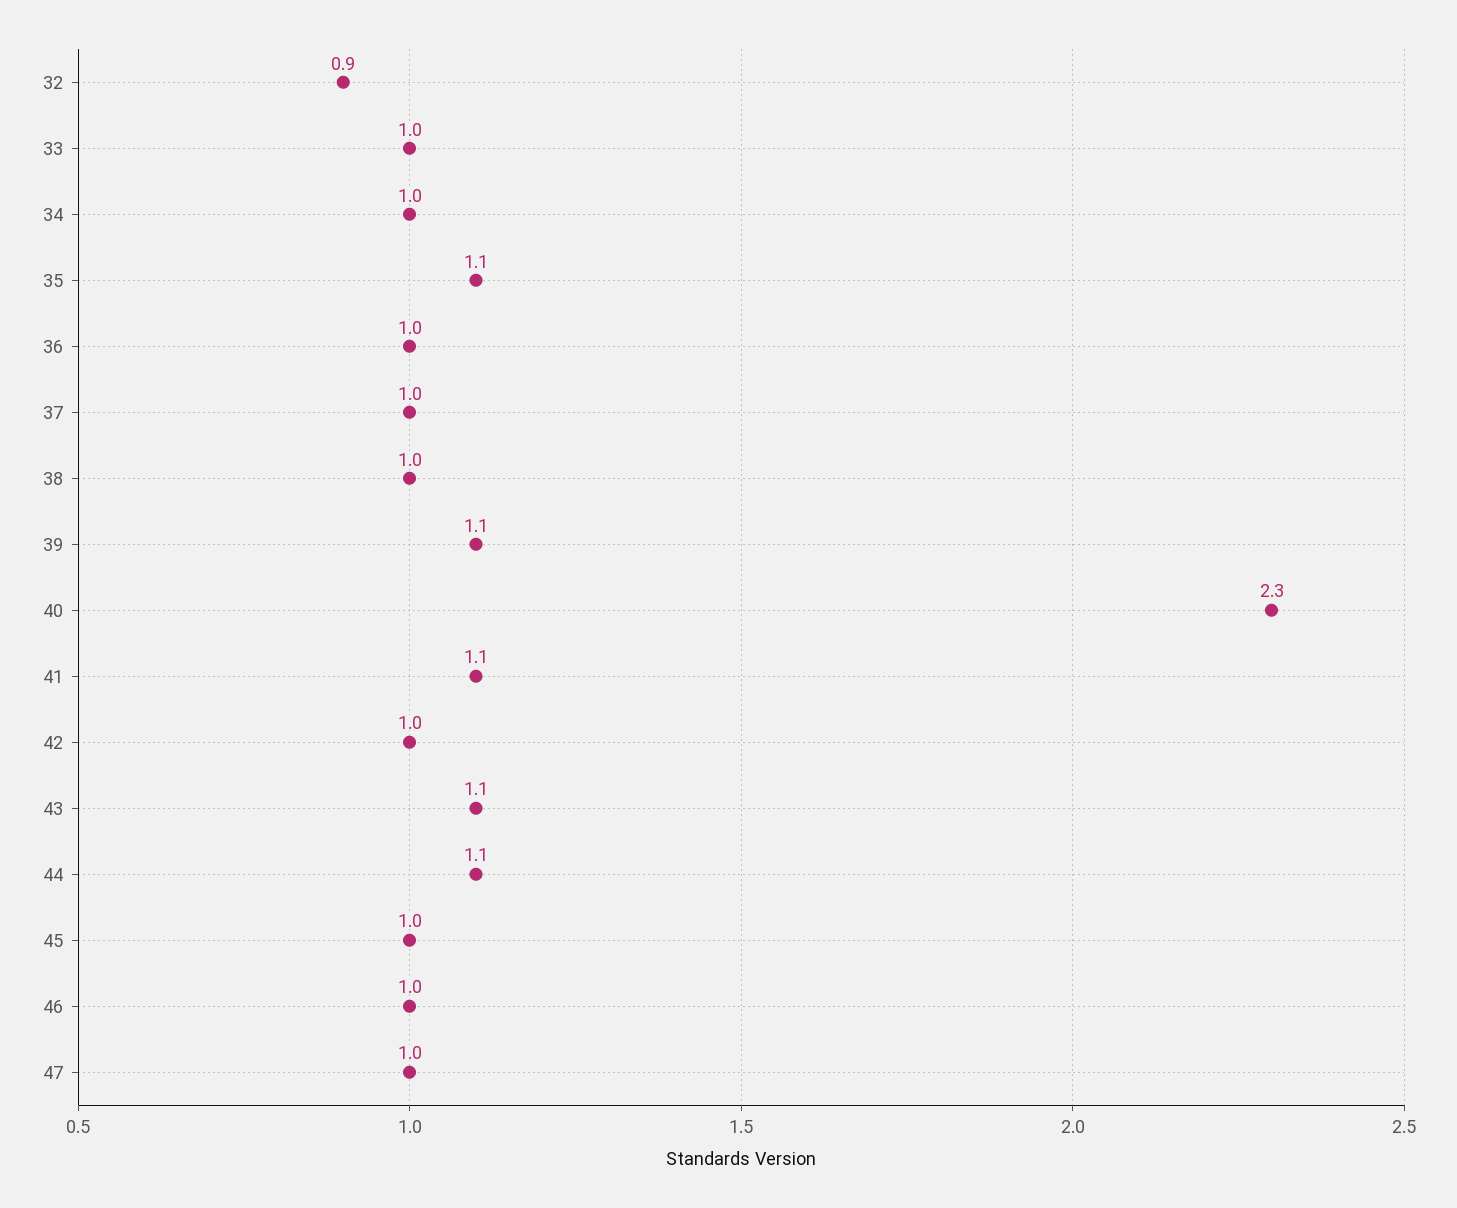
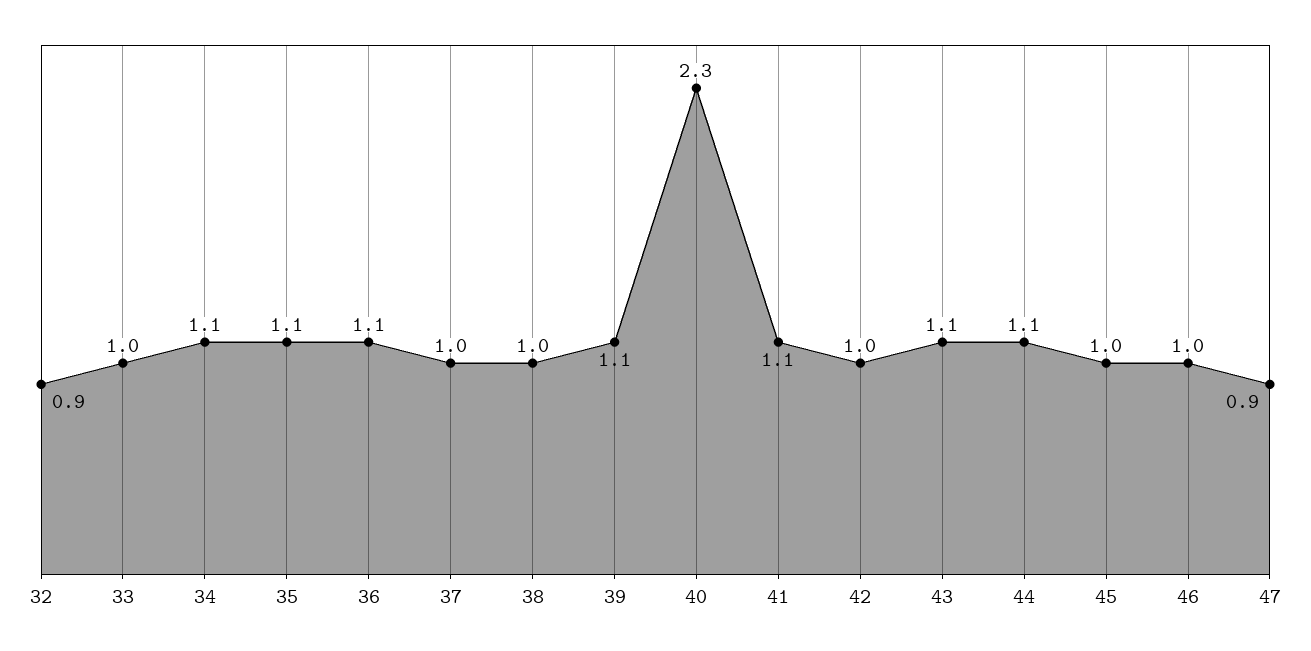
  {
    "32": 0.9,
    "33": 1,
-   "34": 1,
+   "34": 1.1,
    "35": 1.1,
-   "36": 1,
+   "36": 1.1,
    "37": 1,
    "38": 1,
    "39": 1.1,
    "40": 2.3,
    "41": 1.1,
    "42": 1,
    "43": 1.1,
    "44": 1.1,
    "45": 1,
    "46": 1,
-   "47": 1
+   "47": 0.9
  }

